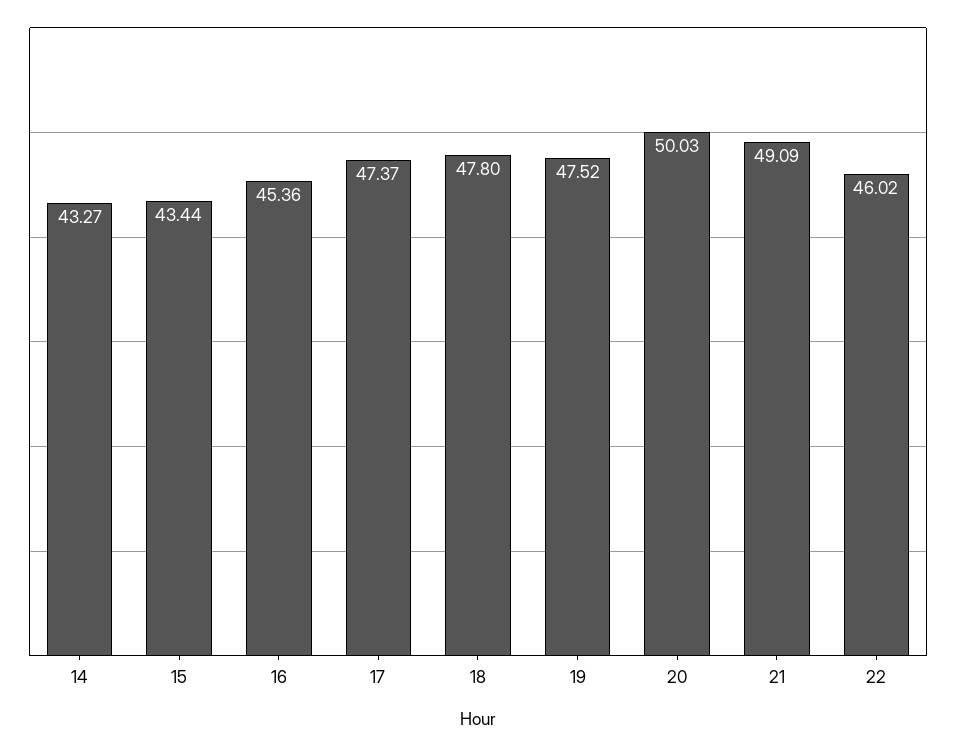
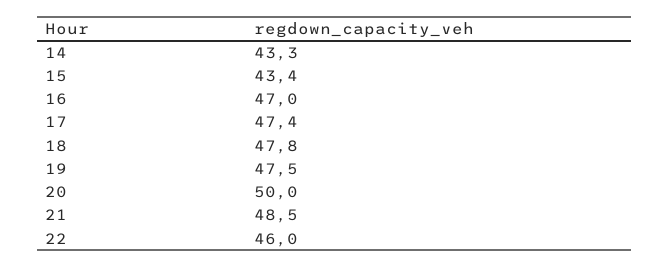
  {
    "14": 43.27,
    "15": 43.44,
-   "16": 45.36,
+   "16": 47,
    "17": 47.37,
    "18": 47.8,
    "19": 47.52,
    "20": 50.03,
-   "21": 49.09,
+   "21": 48.5,
    "22": 46.02
  }

